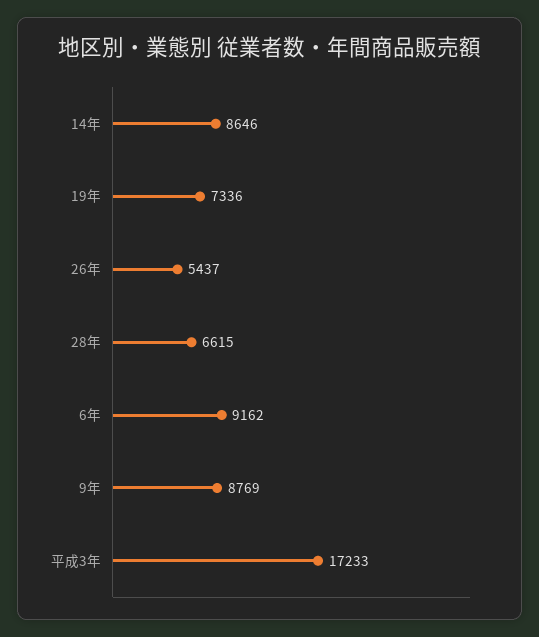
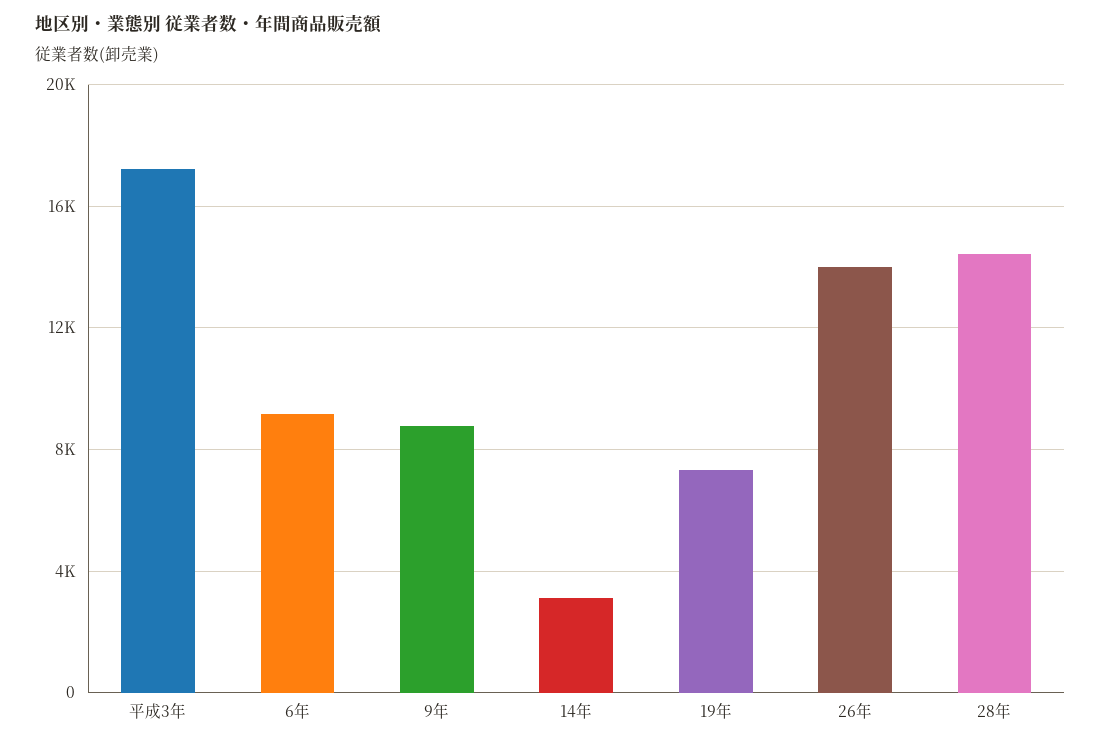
  {
-   "14年": 8646,
+   "14年": 3000,
    "19年": 7336,
-   "26年": 5437,
+   "26年": 14000,
-   "28年": 6615,
+   "28年": 14500,
    "6年": 9162,
    "9年": 8769,
    "平成3年": 17233
  }

